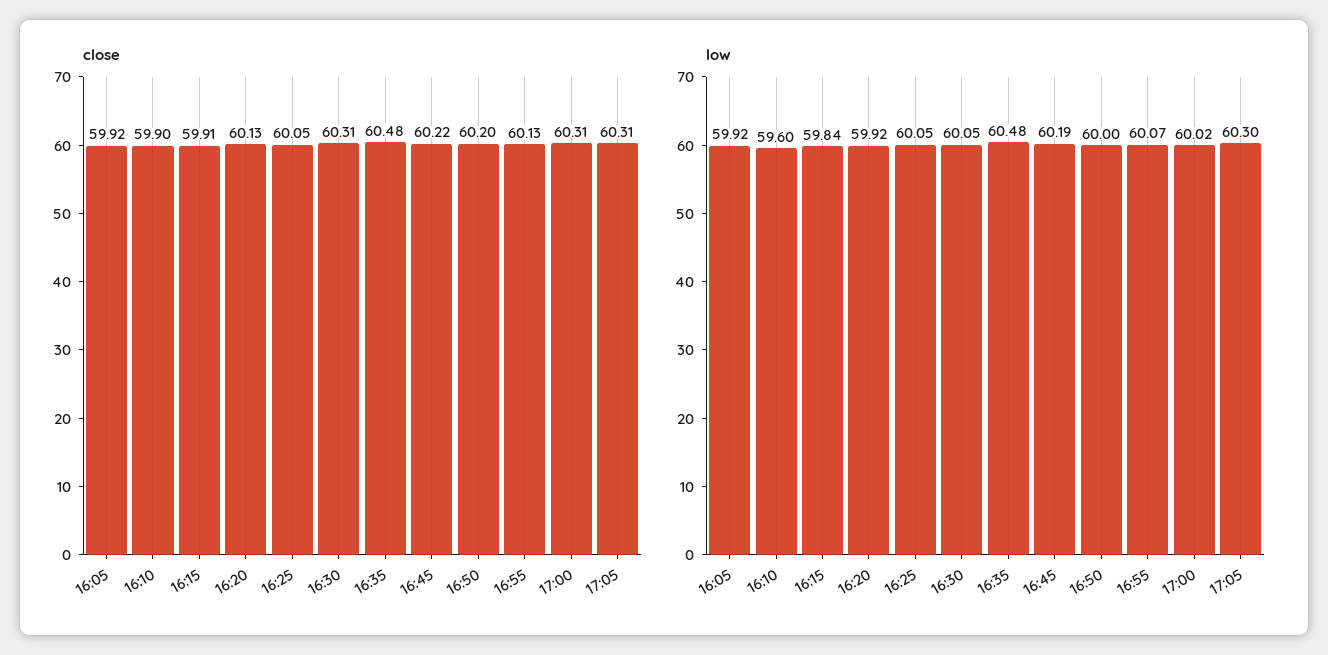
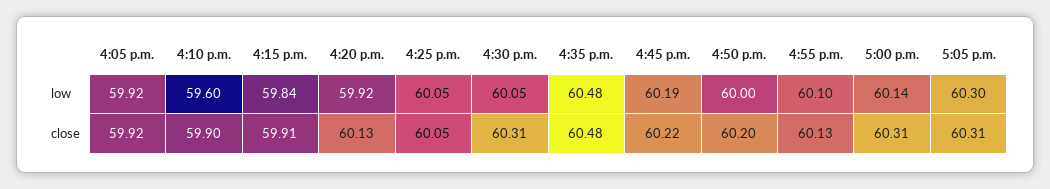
  {
    "close": {
      "16:05": 59.92,
      "16:10": 59.9,
      "16:15": 59.91,
      "16:20": 60.13,
      "16:25": 60.05,
      "16:30": 60.31,
      "16:35": 60.48,
      "16:45": 60.22,
      "16:50": 60.2,
      "16:55": 60.13,
      "17:00": 60.31,
      "17:05": 60.31
    },
    "low": {
      "16:05": 59.92,
      "16:10": 59.6,
      "16:15": 59.84,
      "16:20": 59.92,
      "16:25": 60.05,
      "16:30": 60.05,
      "16:35": 60.48,
      "16:45": 60.19,
      "16:50": 60,
-     "16:55": 60.07,
+     "16:55": 60.1,
-     "17:00": 60.02,
+     "17:00": 60.14,
      "17:05": 60.3
    }
  }

